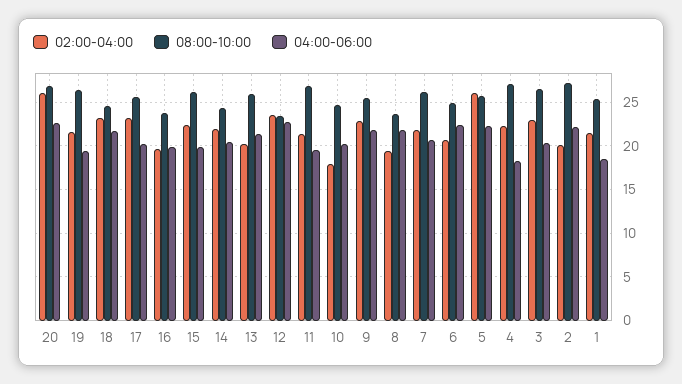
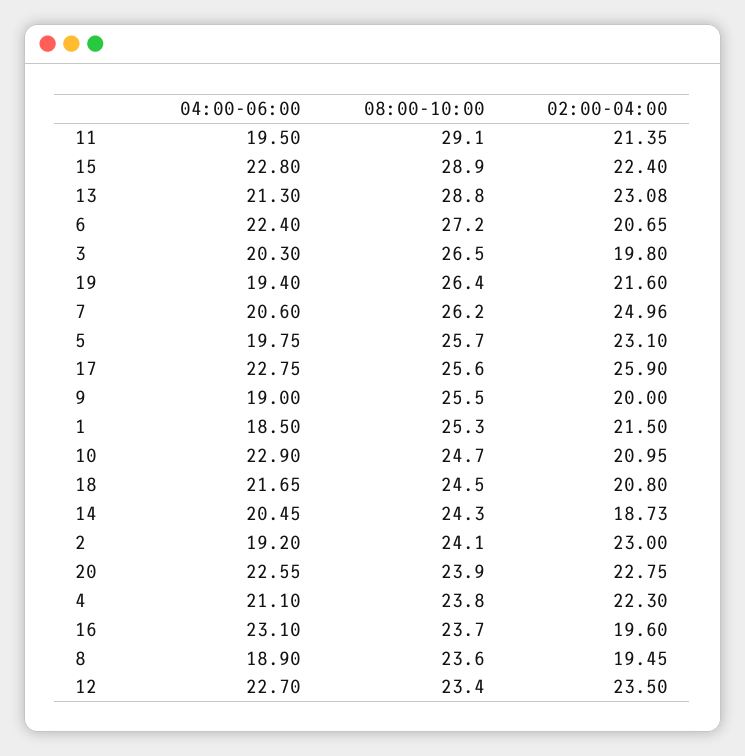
  {
    "02:00-04:00": {
-     "20": 26,
+     "20": 22.75,
      "19": 21.6,
-     "18": 23,
+     "18": 20.8,
-     "17": 23,
+     "17": 25.9,
      "16": 19.6,
      "15": 22.4,
-     "14": 22,
+     "14": 18.73,
-     "13": 20,
+     "13": 23.08,
      "12": 23.5,
      "11": 21.35,
-     "10": 18,
+     "10": 20.95,
-     "9": 23,
+     "9": 20,
      "8": 19.45,
-     "7": 22,
+     "7": 24.96,
      "6": 20.65,
-     "5": 26,
+     "5": 23.1,
      "4": 22.3,
-     "3": 23,
+     "3": 19.8,
-     "2": 20,
+     "2": 23,
      "1": 21.5
    },
    "08:00-10:00": {
-     "20": 27,
+     "20": 23.9,
      "19": 26.4,
      "18": 24.5,
      "17": 25.6,
      "16": 23.7,
-     "15": 26,
+     "15": 28.9,
      "14": 24.3,
-     "13": 26,
+     "13": 28.8,
      "12": 23.4,
-     "11": 27,
+     "11": 29.1,
      "10": 24.7,
      "9": 25.5,
      "8": 23.6,
      "7": 26.2,
-     "6": 25,
+     "6": 27.2,
      "5": 25.7,
-     "4": 27,
+     "4": 23.8,
      "3": 26.5,
-     "2": 27,
+     "2": 24.1,
      "1": 25.3
    },
    "04:00-06:00": {
      "20": 22.55,
      "19": 19.4,
      "18": 21.65,
-     "17": 20,
+     "17": 22.75,
-     "16": 20,
+     "16": 23.1,
-     "15": 20,
+     "15": 22.8,
      "14": 20.45,
      "13": 21.3,
      "12": 22.7,
      "11": 19.5,
-     "10": 20,
+     "10": 22.9,
-     "9": 22,
+     "9": 19,
-     "8": 22,
+     "8": 18.9,
      "7": 20.6,
      "6": 22.4,
-     "5": 22,
+     "5": 19.75,
-     "4": 18,
+     "4": 21.1,
      "3": 20.3,
-     "2": 22,
+     "2": 19.2,
      "1": 18.5
    }
  }

